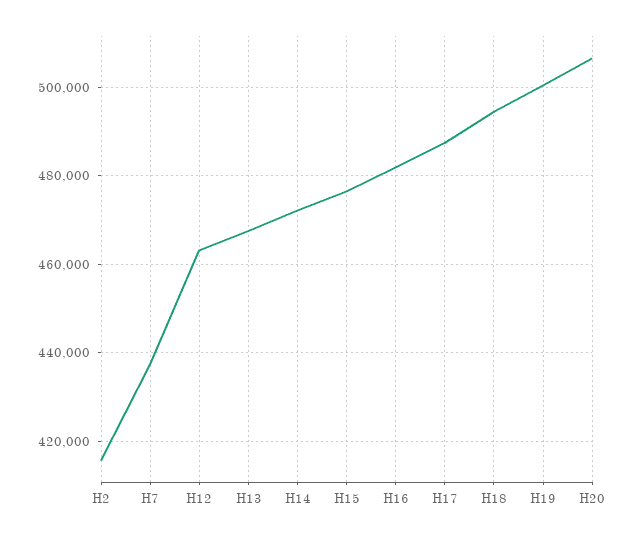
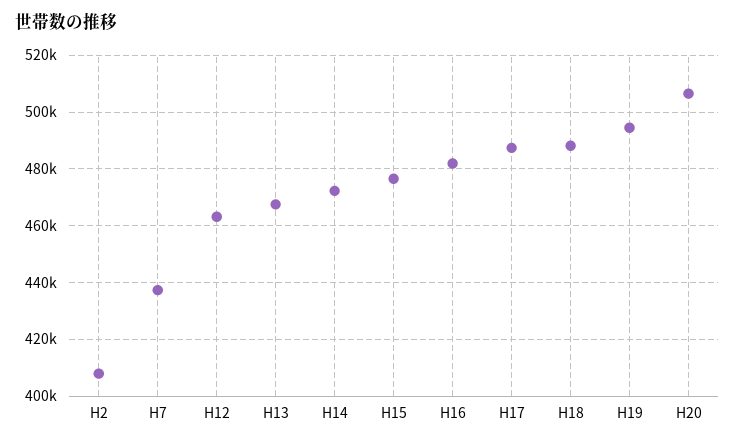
  {
-   "H2": 416000,
+   "H2": 407500,
    "H7": 438000,
    "H12": 464000,
    "H13": 468000,
    "H14": 472000,
    "H15": 476000,
    "H16": 482000,
    "H17": 488000,
-   "H18": 494000,
+   "H18": 487500,
-   "H19": 500000,
+   "H19": 495000,
    "H20": 506000
  }

